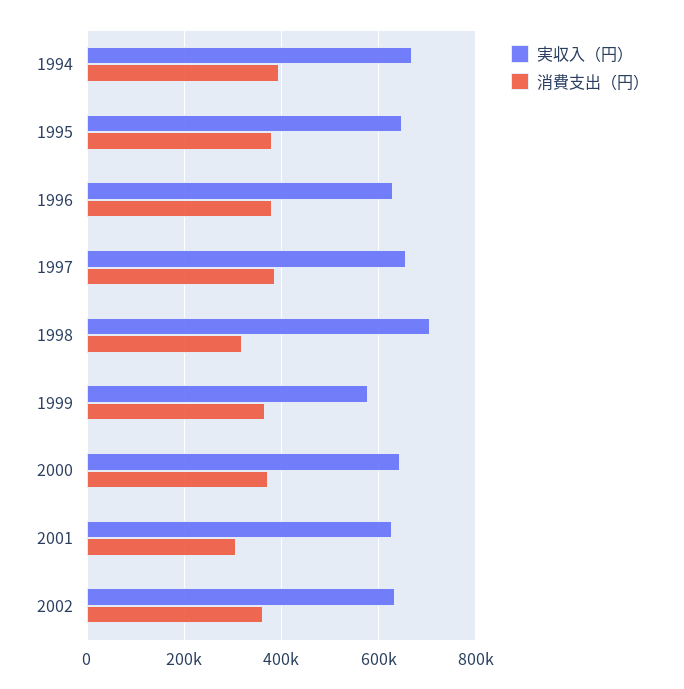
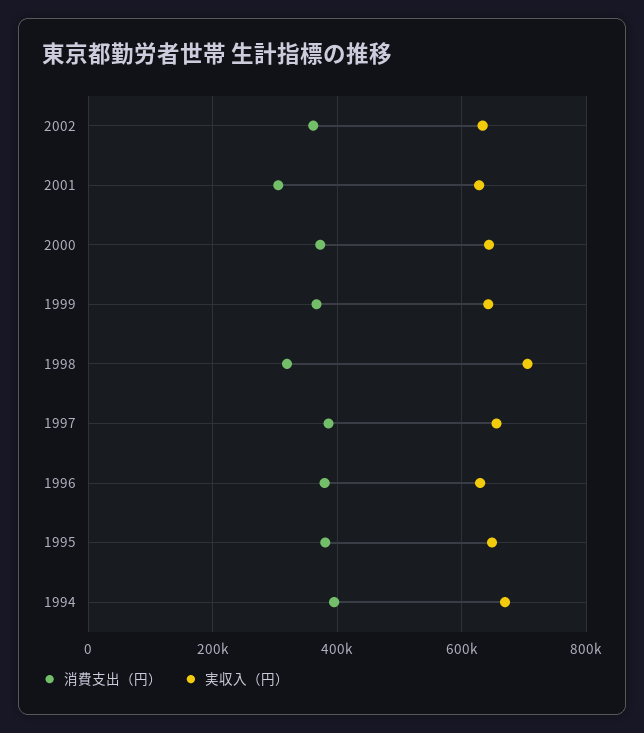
  {
    "実収入（円）": {
      "1994": 660000,
      "1995": 640000,
      "1996": 620000,
      "1997": 660000,
      "1998": 700000,
-     "1999": 580000,
+     "1999": 640000,
      "2000": 640000,
      "2001": 620000,
      "2002": 640000
    },
    "消費支出（円）": {
      "1994": 400000,
      "1995": 380000,
      "1996": 380000,
      "1997": 380000,
      "1998": 320000,
      "1999": 360000,
      "2000": 380000,
      "2001": 300000,
      "2002": 360000
    }
  }

